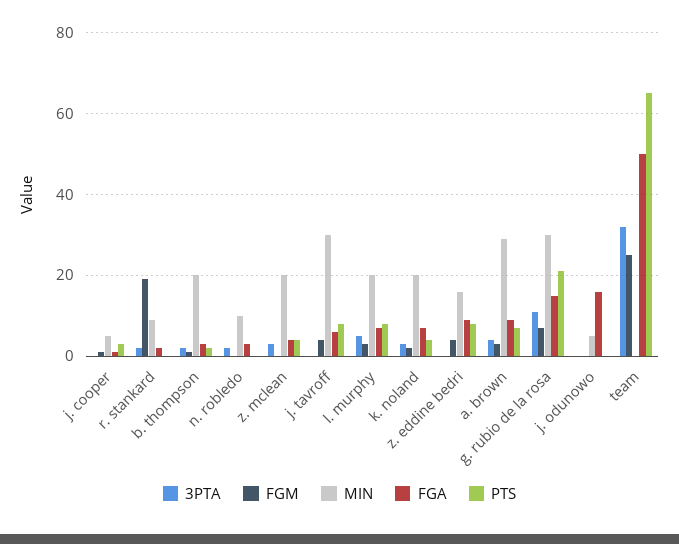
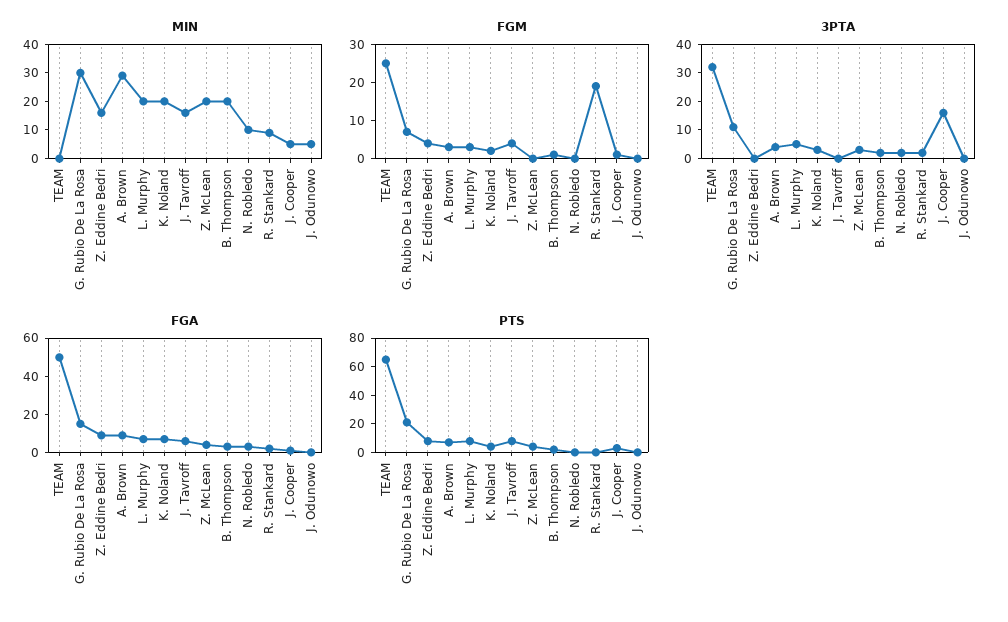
  {
    "3PTA": {
-     "j. cooper": 0,
+     "j. cooper": 15,
      "r. stankard": 0,
      "b. thompson": 0,
      "n. robledo": 0,
      "z. mclean": 5,
      "j. tavroff": 0,
      "l. murphy": 5,
      "k. noland": 5,
      "z. eddine bedri": 0,
      "a. brown": 5,
      "g. rubio de la rosa": 10,
      "j. odunowo": 0,
      "team": 30
    },
    "FGM": {
      "j. cooper": 0,
      "r. stankard": 20,
      "b. thompson": 0,
      "n. robledo": 0,
      "z. mclean": 0,
      "j. tavroff": 5,
      "l. murphy": 5,
      "k. noland": 0,
      "z. eddine bedri": 5,
      "a. brown": 5,
      "g. rubio de la rosa": 5,
      "j. odunowo": 0,
      "team": 25
    },
    "MIN": {
      "j. cooper": 5,
      "r. stankard": 10,
      "b. thompson": 20,
      "n. robledo": 10,
      "z. mclean": 20,
-     "j. tavroff": 30,
+     "j. tavroff": 15,
      "l. murphy": 20,
      "k. noland": 20,
      "z. eddine bedri": 15,
      "a. brown": 30,
      "g. rubio de la rosa": 30,
      "j. odunowo": 5,
      "team": 0
    },
    "FGA": {
      "j. cooper": 0,
      "r. stankard": 0,
      "b. thompson": 5,
      "n. robledo": 5,
      "z. mclean": 5,
      "j. tavroff": 5,
      "l. murphy": 5,
      "k. noland": 5,
      "z. eddine bedri": 10,
      "a. brown": 10,
      "g. rubio de la rosa": 15,
-     "j. odunowo": 15,
+     "j. odunowo": 0,
      "team": 50
    },
    "PTS": {
      "j. cooper": 5,
      "r. stankard": 0,
      "b. thompson": 0,
      "n. robledo": 0,
      "z. mclean": 5,
      "j. tavroff": 10,
      "l. murphy": 10,
      "k. noland": 5,
      "z. eddine bedri": 10,
      "a. brown": 5,
      "g. rubio de la rosa": 20,
      "j. odunowo": 0,
      "team": 65
    }
  }

